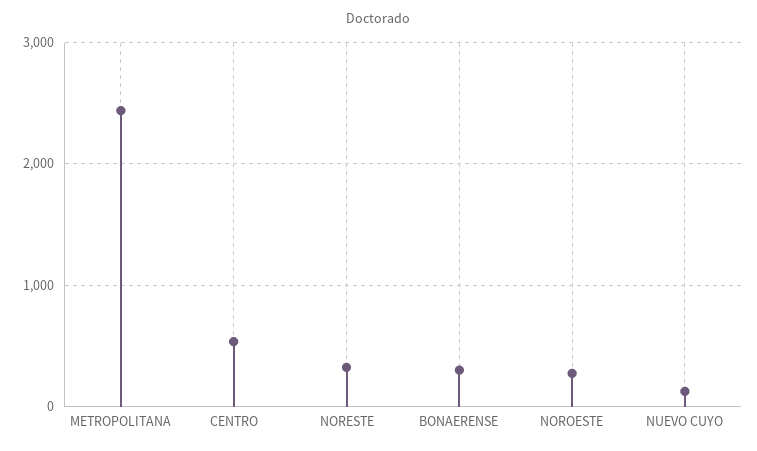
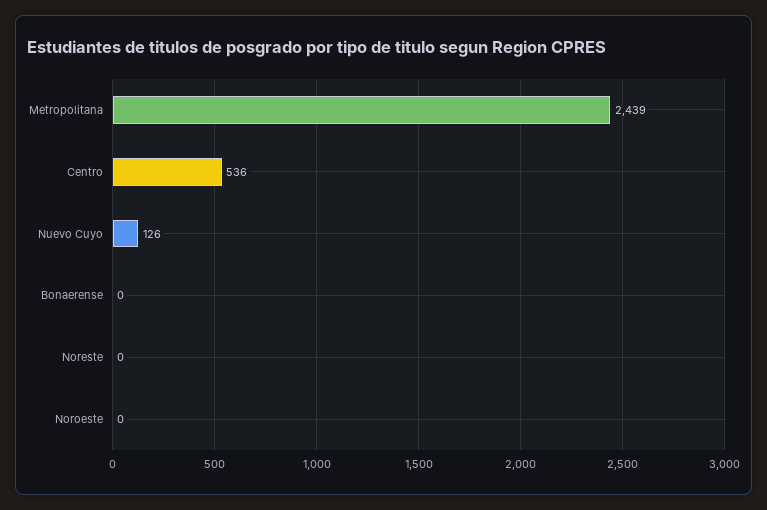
  {
    "METROPOLITANA": 2439,
    "CENTRO": 536,
-   "NORESTE": 300,
+   "NORESTE": 0,
-   "BONAERENSE": 300,
+   "BONAERENSE": 0,
-   "NOROESTE": 300,
+   "NOROESTE": 0,
    "NUEVO CUYO": 126
  }

